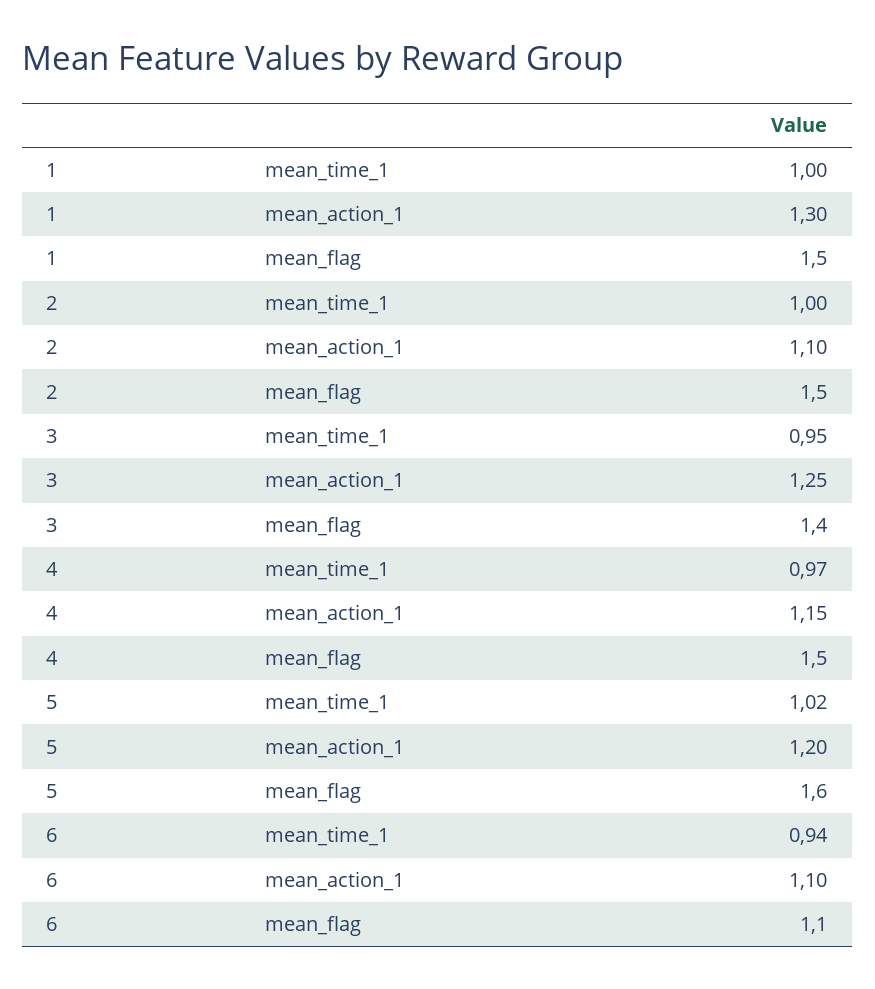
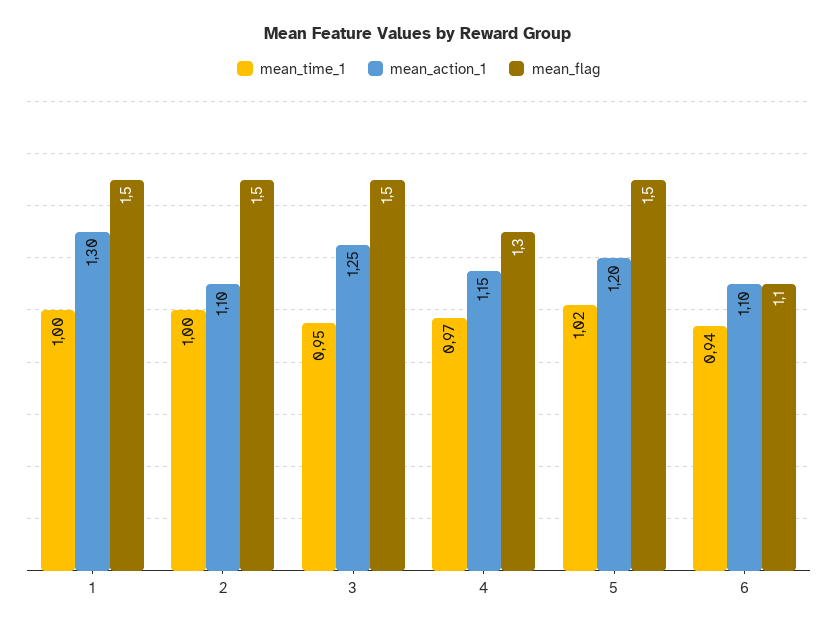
  {
    "mean_time_1": {
      "1": 1,
      "2": 1,
      "3": 0.95,
      "4": 0.97,
      "5": 1.02,
      "6": 0.94
    },
    "mean_action_1": {
      "1": 1.3,
      "2": 1.1,
      "3": 1.25,
      "4": 1.15,
      "5": 1.2,
      "6": 1.1
    },
    "mean_flag": {
      "1": 1.5,
      "2": 1.5,
-     "3": 1.4,
+     "3": 1.5,
-     "4": 1.5,
+     "4": 1.3,
-     "5": 1.6,
+     "5": 1.5,
      "6": 1.1
    }
  }

